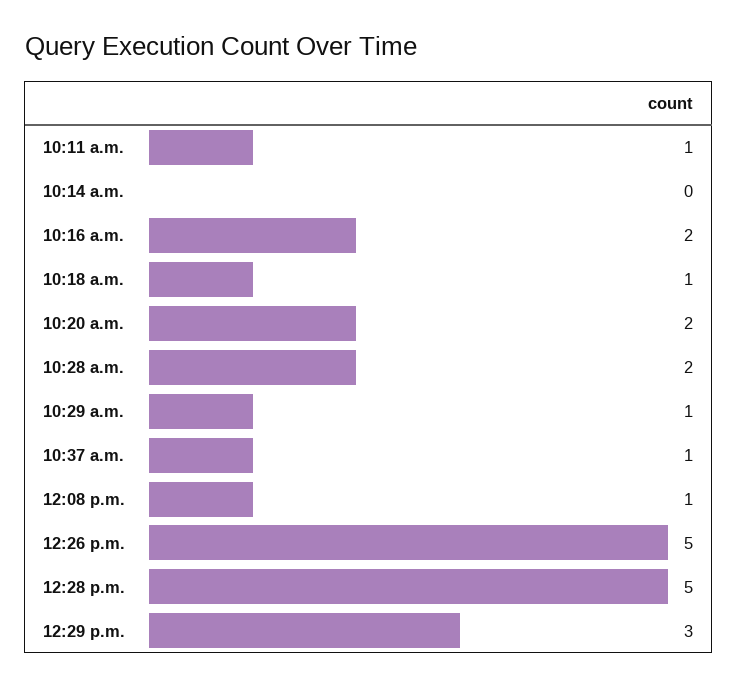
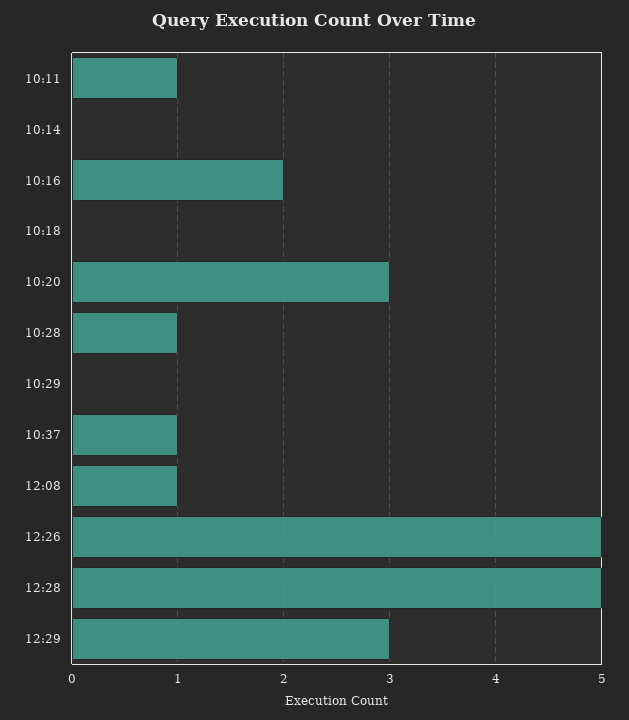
  {
    "10:11 a.m.": 1,
    "10:14 a.m.": 0,
    "10:16 a.m.": 2,
-   "10:18 a.m.": 1,
+   "10:18 a.m.": 0,
-   "10:20 a.m.": 2,
+   "10:20 a.m.": 3,
-   "10:28 a.m.": 2,
+   "10:28 a.m.": 1,
-   "10:29 a.m.": 1,
+   "10:29 a.m.": 0,
    "10:37 a.m.": 1,
    "12:08 p.m.": 1,
    "12:26 p.m.": 5,
    "12:28 p.m.": 5,
    "12:29 p.m.": 3
  }

